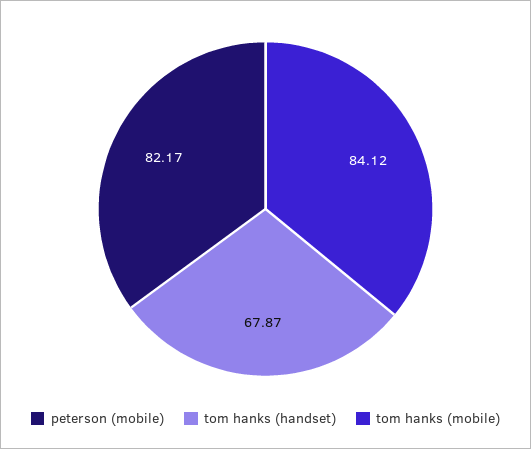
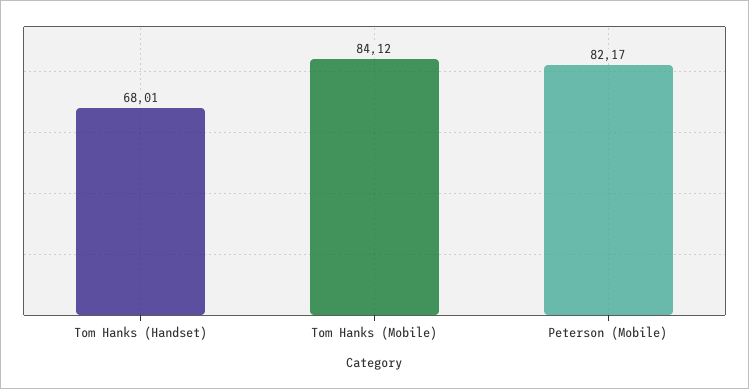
  {
    "peterson (mobile)": 82.17,
-   "tom hanks (handset)": 67.87,
+   "tom hanks (handset)": 68.01,
    "tom hanks (mobile)": 84.12
  }

